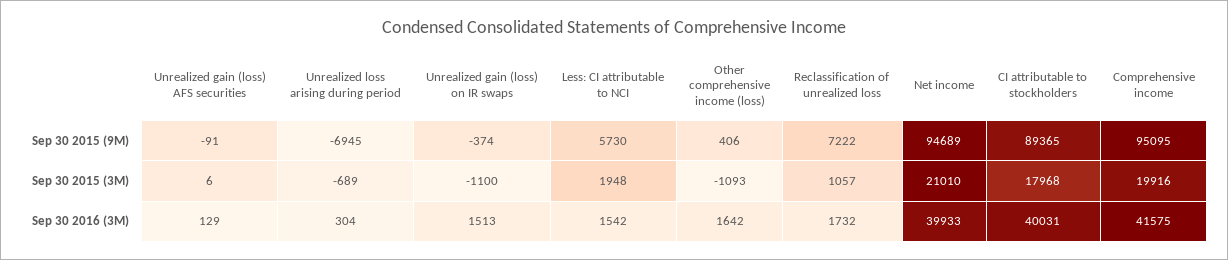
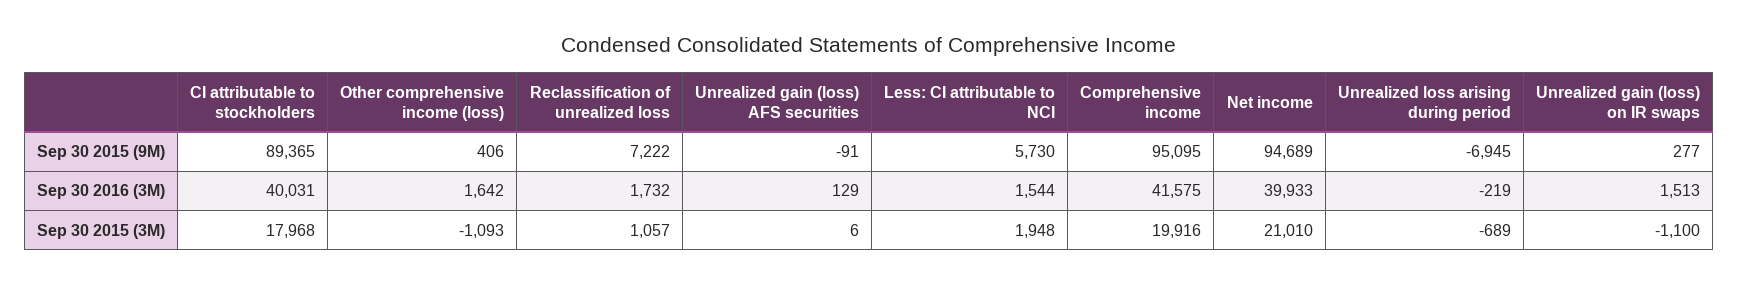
  {
    "Unrealized gain (loss) AFS securities": {
      "Sep 30 2015 (9M)": -91,
      "Sep 30 2015 (3M)": 6,
      "Sep 30 2016 (3M)": 129
    },
    "Unrealized loss arising during period": {
      "Sep 30 2015 (9M)": -6945,
      "Sep 30 2015 (3M)": -689,
-     "Sep 30 2016 (3M)": 304
+     "Sep 30 2016 (3M)": -219
    },
    "Unrealized gain (loss) on IR swaps": {
-     "Sep 30 2015 (9M)": -374,
+     "Sep 30 2015 (9M)": 277,
      "Sep 30 2015 (3M)": -1100,
      "Sep 30 2016 (3M)": 1513
    },
    "Less: CI attributable to NCI": {
      "Sep 30 2015 (9M)": 5730,
      "Sep 30 2015 (3M)": 1948,
-     "Sep 30 2016 (3M)": 1542
+     "Sep 30 2016 (3M)": 1544
    },
    "Other comprehensive income (loss)": {
      "Sep 30 2015 (9M)": 406,
      "Sep 30 2015 (3M)": -1093,
      "Sep 30 2016 (3M)": 1642
    },
    "Reclassification of unrealized loss": {
      "Sep 30 2015 (9M)": 7222,
      "Sep 30 2015 (3M)": 1057,
      "Sep 30 2016 (3M)": 1732
    },
    "Net income": {
      "Sep 30 2015 (9M)": 94689,
      "Sep 30 2015 (3M)": 21010,
      "Sep 30 2016 (3M)": 39933
    },
    "CI attributable to stockholders": {
      "Sep 30 2015 (9M)": 89365,
      "Sep 30 2015 (3M)": 17968,
      "Sep 30 2016 (3M)": 40031
    },
    "Comprehensive income": {
      "Sep 30 2015 (9M)": 95095,
      "Sep 30 2015 (3M)": 19916,
      "Sep 30 2016 (3M)": 41575
    }
  }

